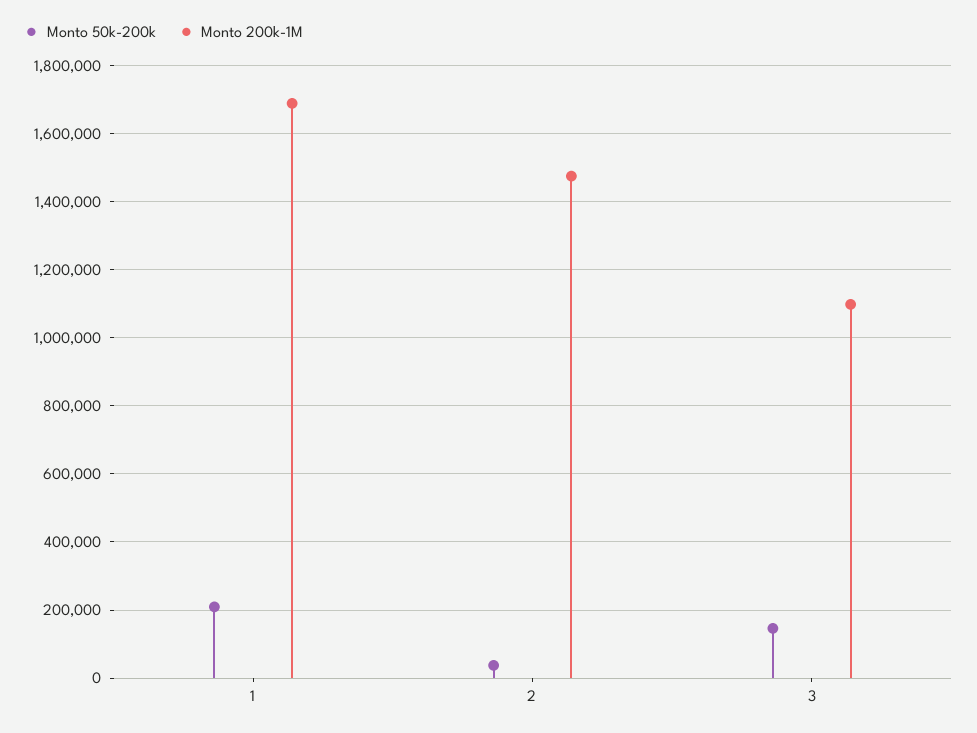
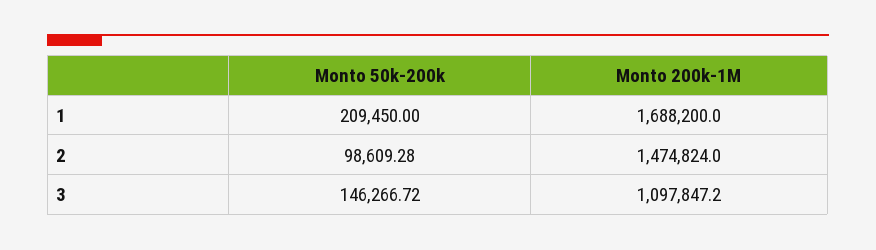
  {
    "Monto 50k-200k": {
      "1": 209450,
-     "2": 40000,
+     "2": 98609.28,
      "3": 146266.72
    },
    "Monto 200k-1M": {
      "1": 1688200,
      "2": 1474824,
      "3": 1097847.2
    }
  }

